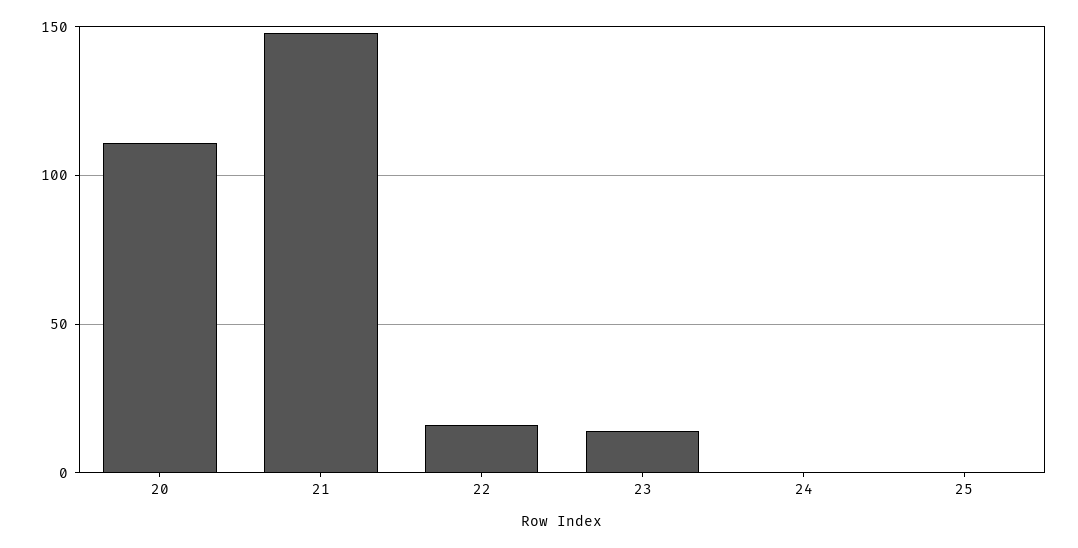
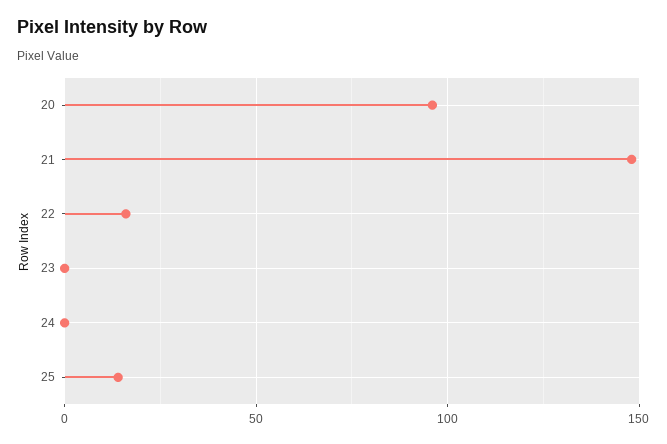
  {
-   "20": 110,
+   "20": 95,
    "21": 150,
    "22": 15,
-   "23": 15,
+   "23": 0,
    "24": 0,
-   "25": 0
+   "25": 15
  }

